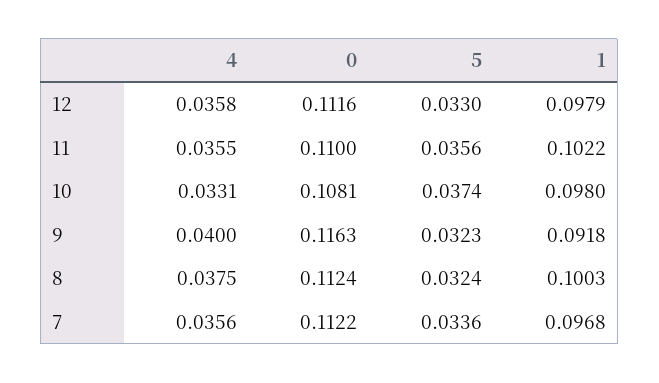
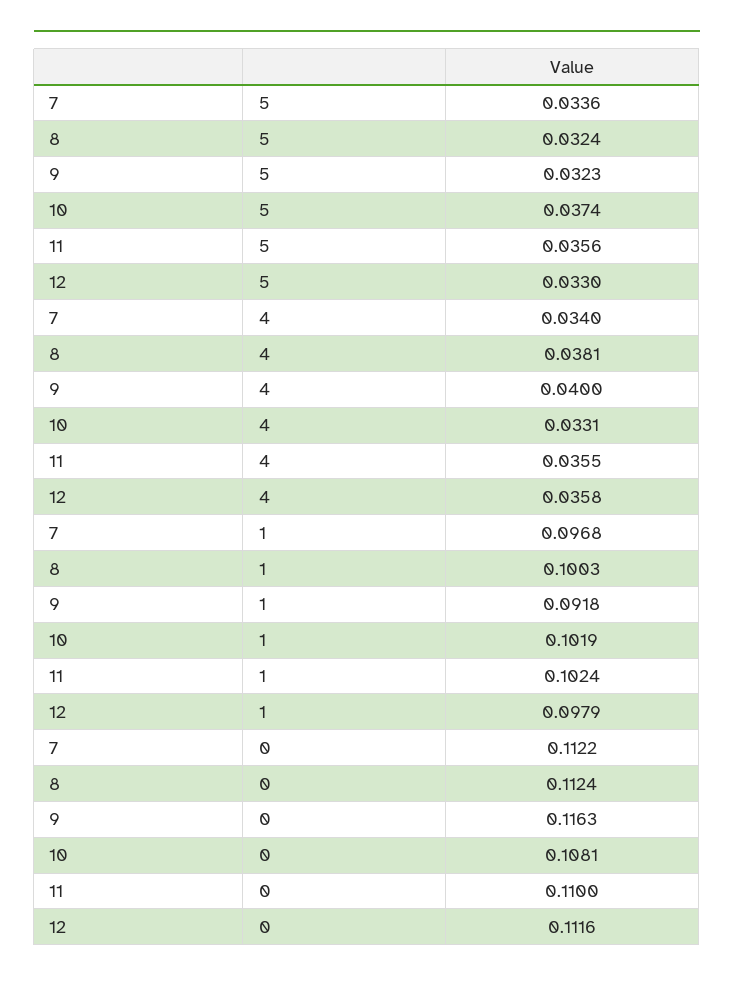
  {
    "4": {
      "12": 0.0358,
      "11": 0.0355,
      "10": 0.0331,
      "9": 0.04,
-     "8": 0.0375,
+     "8": 0.0381,
-     "7": 0.0356
+     "7": 0.034
    },
    "0": {
      "12": 0.1116,
      "11": 0.11,
      "10": 0.1081,
      "9": 0.1163,
      "8": 0.1124,
      "7": 0.1122
    },
    "5": {
      "12": 0.033,
      "11": 0.0356,
      "10": 0.0374,
      "9": 0.0323,
      "8": 0.0324,
      "7": 0.0336
    },
    "1": {
      "12": 0.0979,
-     "11": 0.1022,
+     "11": 0.1024,
-     "10": 0.098,
+     "10": 0.1019,
      "9": 0.0918,
      "8": 0.1003,
      "7": 0.0968
    }
  }

